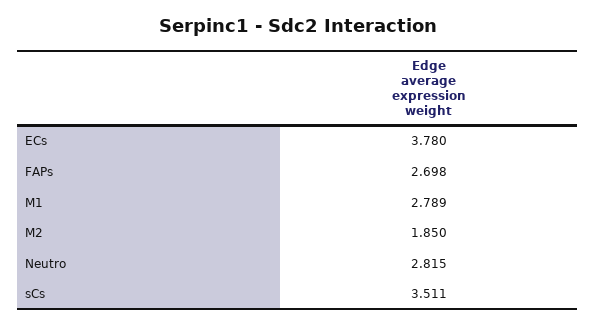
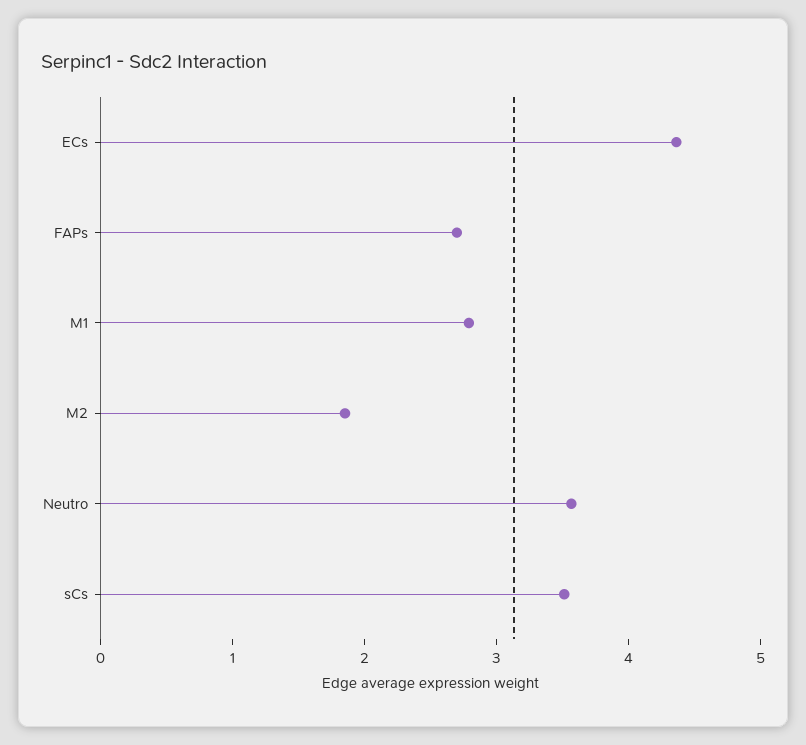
  {
-   "ECs": 3.78,
+   "ECs": 4.4,
    "FAPs": 2.698,
    "M1": 2.789,
    "M2": 1.85,
-   "Neutro": 2.815,
+   "Neutro": 3.6,
    "sCs": 3.511
  }

